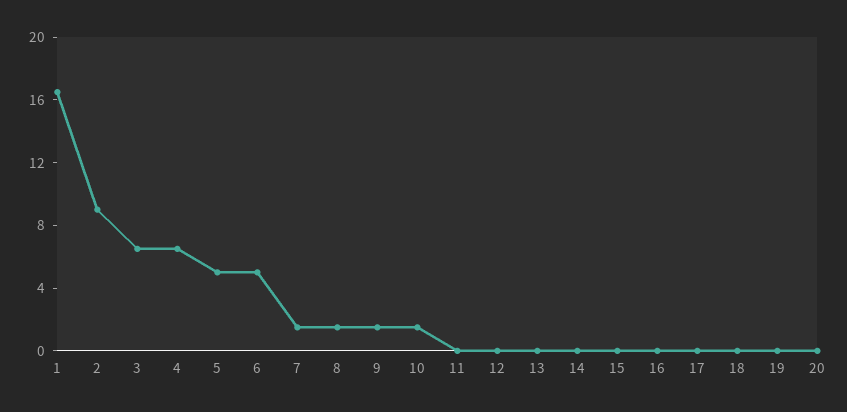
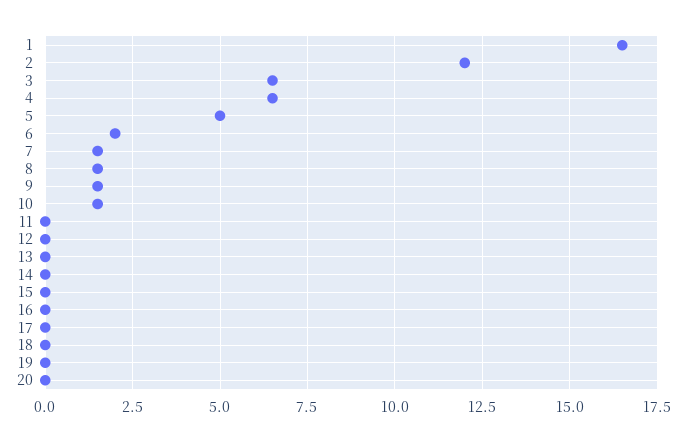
  {
    "1": 16.5,
-   "2": 9,
+   "2": 12,
    "3": 6.5,
    "4": 6.5,
    "5": 5,
-   "6": 5,
+   "6": 2,
    "7": 1.5,
    "8": 1.5,
    "9": 1.5,
    "10": 1.5,
    "11": 0,
    "12": 0,
    "13": 0,
    "14": 0,
    "15": 0,
    "16": 0,
    "17": 0,
    "18": 0,
    "19": 0,
    "20": 0
  }

